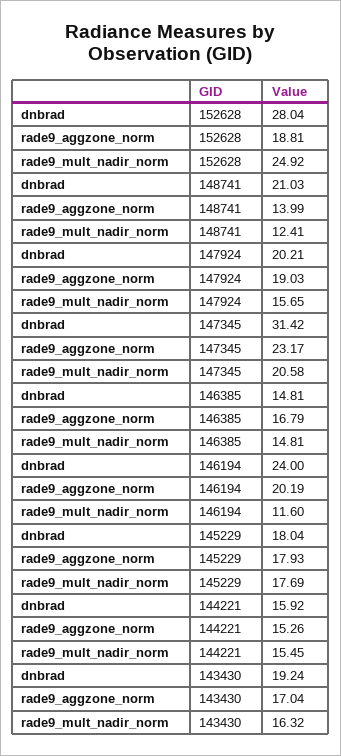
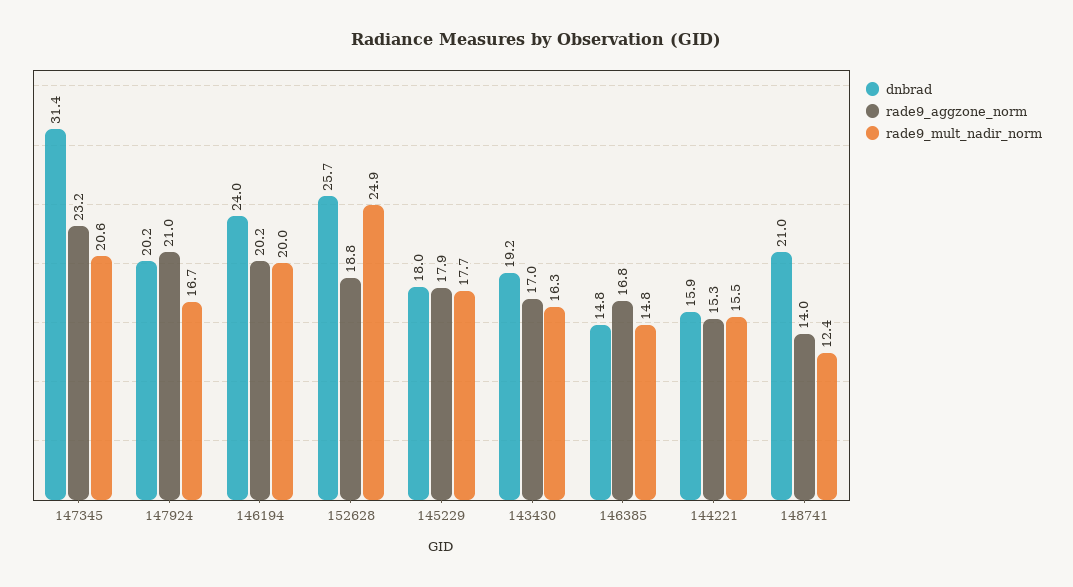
  {
    "dnbrad": {
-     "152628": 28.04,
+     "152628": 25.7,
      "148741": 21.03,
      "147924": 20.21,
      "147345": 31.42,
      "146385": 14.81,
      "146194": 24,
      "145229": 18.04,
      "144221": 15.92,
      "143430": 19.24
    },
    "rade9_aggzone_norm": {
      "152628": 18.81,
      "148741": 13.99,
-     "147924": 19.03,
+     "147924": 21,
      "147345": 23.17,
      "146385": 16.79,
      "146194": 20.19,
      "145229": 17.93,
      "144221": 15.26,
      "143430": 17.04
    },
    "rade9_mult_nadir_norm": {
      "152628": 24.92,
      "148741": 12.41,
-     "147924": 15.65,
+     "147924": 16.7,
      "147345": 20.58,
      "146385": 14.81,
-     "146194": 11.6,
+     "146194": 20,
      "145229": 17.69,
      "144221": 15.45,
      "143430": 16.32
    }
  }

